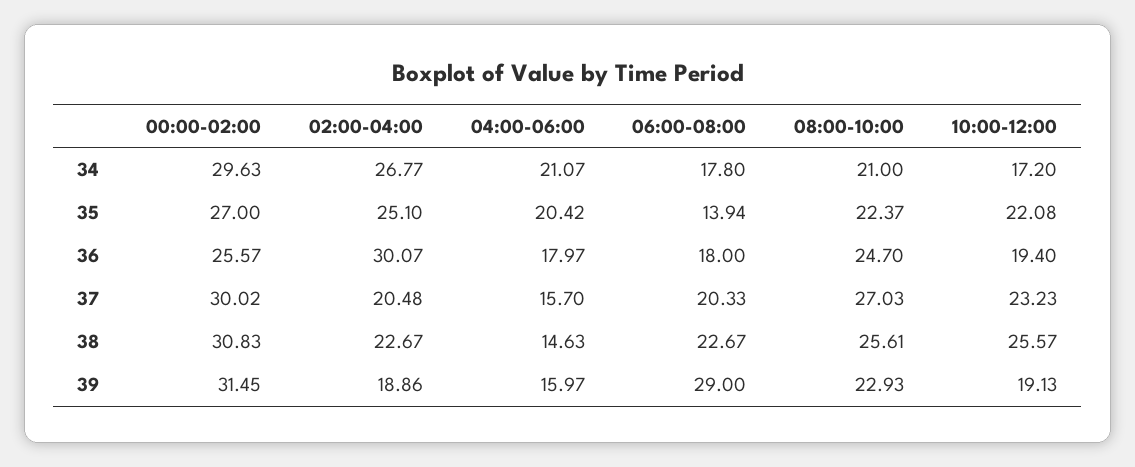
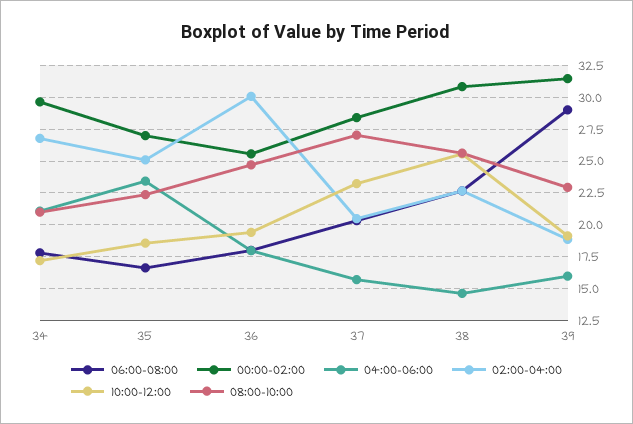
  {
    "00:00-02:00": {
      "34": 29.63,
      "35": 27,
      "36": 25.57,
-     "37": 30.02,
+     "37": 28.5,
      "38": 30.83,
      "39": 31.45
    },
    "02:00-04:00": {
      "34": 26.77,
      "35": 25.1,
      "36": 30.07,
      "37": 20.48,
      "38": 22.67,
      "39": 18.86
    },
    "04:00-06:00": {
      "34": 21.07,
-     "35": 20.42,
+     "35": 23.5,
      "36": 17.97,
      "37": 15.7,
      "38": 14.63,
      "39": 15.97
    },
    "06:00-08:00": {
      "34": 17.8,
-     "35": 13.94,
+     "35": 16.5,
      "36": 18,
      "37": 20.33,
      "38": 22.67,
      "39": 29
    },
    "08:00-10:00": {
      "34": 21,
      "35": 22.37,
      "36": 24.7,
      "37": 27.03,
      "38": 25.61,
      "39": 22.93
    },
    "10:00-12:00": {
      "34": 17.2,
-     "35": 22.08,
+     "35": 18.5,
      "36": 19.4,
      "37": 23.23,
      "38": 25.57,
      "39": 19.13
    }
  }

